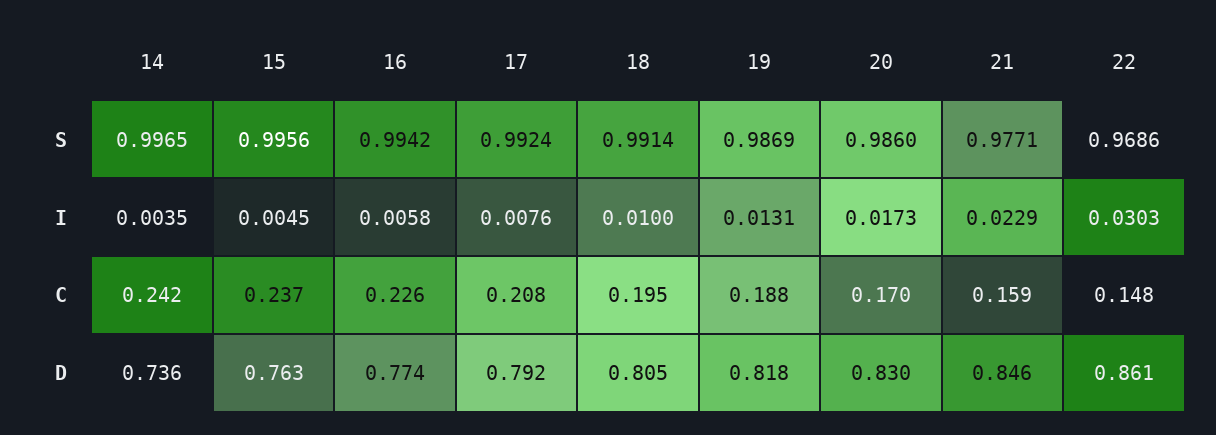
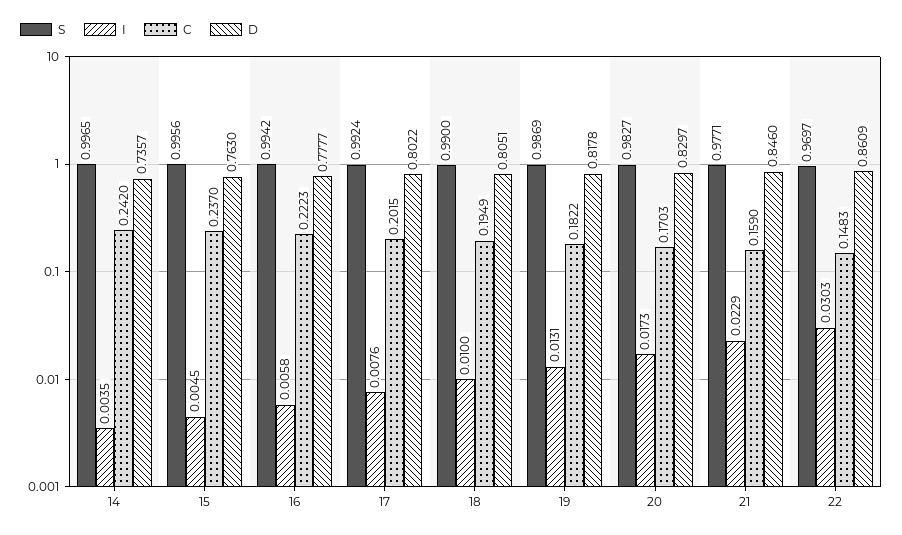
  {
    "S": {
      "14": 0.9965,
      "15": 0.9956,
      "16": 0.9942,
      "17": 0.9924,
-     "18": 0.9914,
+     "18": 0.99,
      "19": 0.9869,
-     "20": 0.986,
+     "20": 0.9827,
      "21": 0.9771,
-     "22": 0.9686
+     "22": 0.9697
    },
    "I": {
      "14": 0.0035,
      "15": 0.0045,
      "16": 0.0058,
      "17": 0.0076,
      "18": 0.01,
      "19": 0.0131,
      "20": 0.0173,
      "21": 0.0229,
      "22": 0.0303
    },
    "C": {
      "14": 0.242,
      "15": 0.237,
-     "16": 0.226,
+     "16": 0.2223,
-     "17": 0.208,
+     "17": 0.2015,
      "18": 0.1949,
-     "19": 0.188,
+     "19": 0.1822,
      "20": 0.1703,
      "21": 0.159,
      "22": 0.1483
    },
    "D": {
      "14": 0.7357,
      "15": 0.763,
-     "16": 0.774,
+     "16": 0.7777,
-     "17": 0.792,
+     "17": 0.8022,
      "18": 0.8051,
      "19": 0.8178,
      "20": 0.8297,
      "21": 0.846,
      "22": 0.8609
    }
  }

